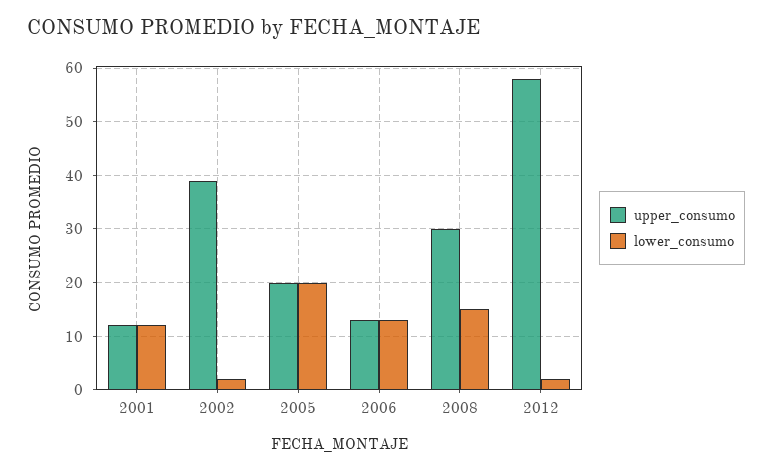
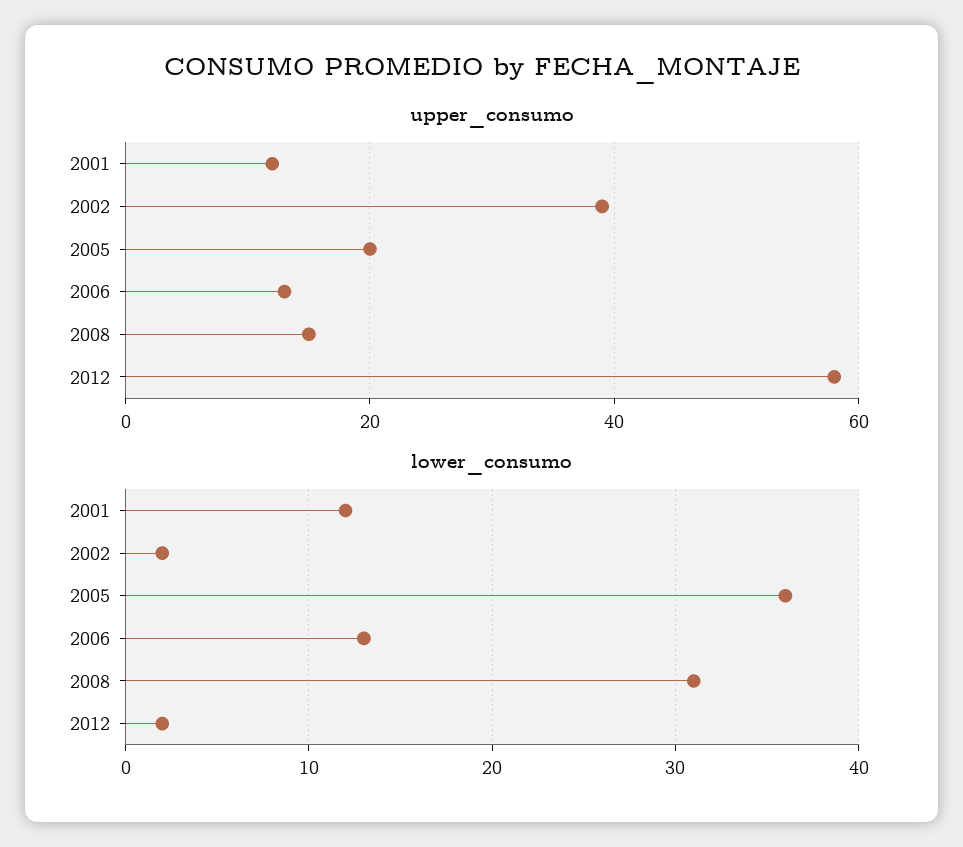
  {
    "upper_consumo": {
      "2001": 10,
      "2002": 40,
      "2005": 20,
      "2006": 15,
-     "2008": 30,
+     "2008": 15,
      "2012": 60
    },
    "lower_consumo": {
      "2001": 12,
      "2002": 2,
-     "2005": 20,
+     "2005": 36,
      "2006": 13,
-     "2008": 15,
+     "2008": 31,
      "2012": 2
    }
  }

